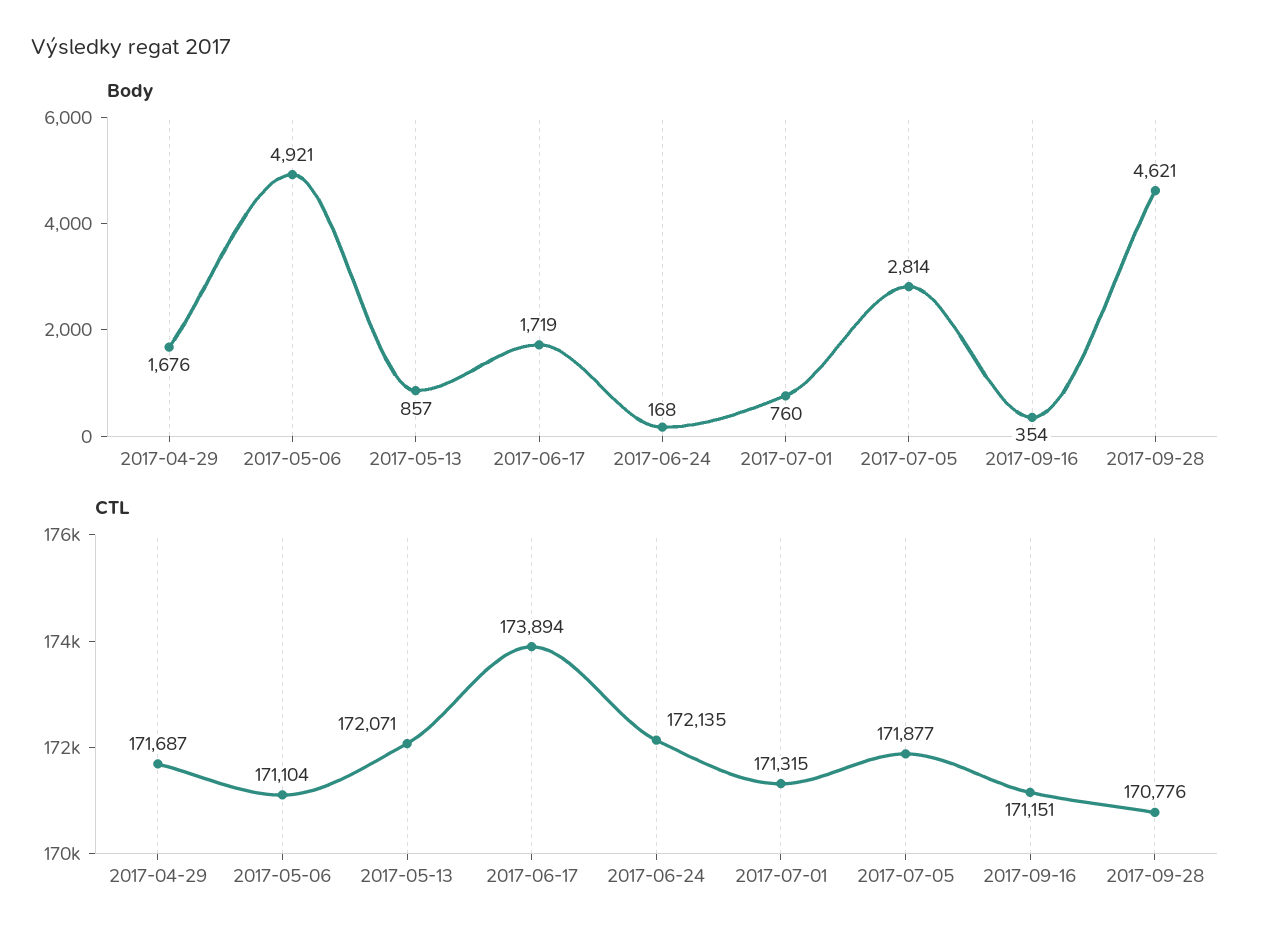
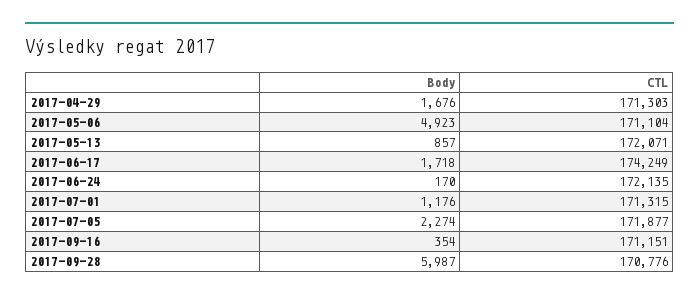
  {
    "Body": {
      "2017-04-29": 1676,
-     "2017-05-06": 4921,
+     "2017-05-06": 4923,
      "2017-05-13": 857,
-     "2017-06-17": 1719,
+     "2017-06-17": 1718,
-     "2017-06-24": 168,
+     "2017-06-24": 170,
-     "2017-07-01": 760,
+     "2017-07-01": 1176,
-     "2017-07-05": 2814,
+     "2017-07-05": 2274,
      "2017-09-16": 354,
-     "2017-09-28": 4621
+     "2017-09-28": 5987
    },
    "CTL": {
-     "2017-04-29": 171687,
+     "2017-04-29": 171303,
      "2017-05-06": 171104,
      "2017-05-13": 172071,
-     "2017-06-17": 173894,
+     "2017-06-17": 174249,
      "2017-06-24": 172135,
      "2017-07-01": 171315,
      "2017-07-05": 171877,
      "2017-09-16": 171151,
      "2017-09-28": 170776
    }
  }

